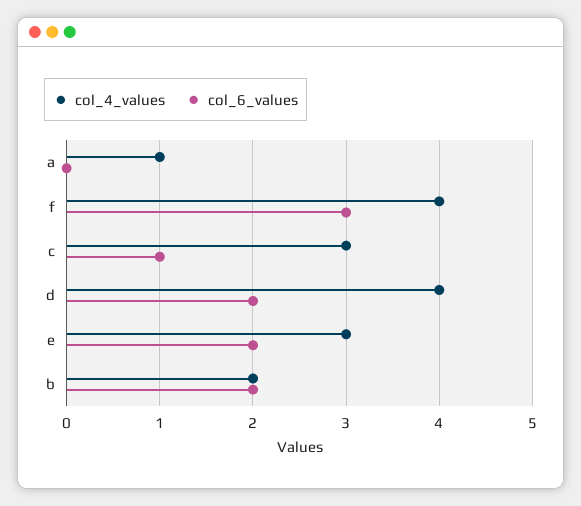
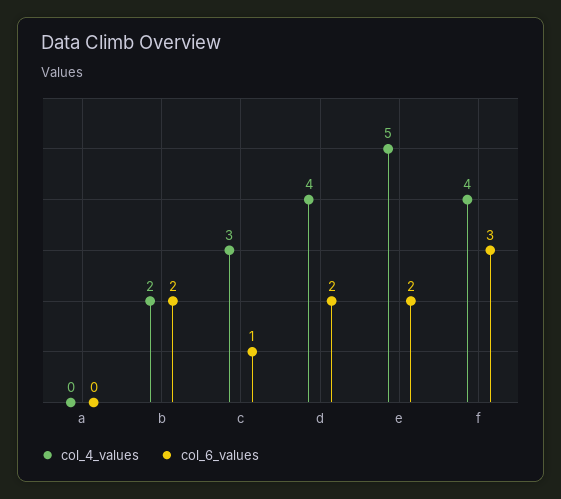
  {
    "col_4_values": {
-     "a": 1,
+     "a": 0,
      "f": 4,
      "c": 3,
      "d": 4,
-     "e": 3,
+     "e": 5,
      "b": 2
    },
    "col_6_values": {
      "a": 0,
      "f": 3,
      "c": 1,
      "d": 2,
      "e": 2,
      "b": 2
    }
  }

